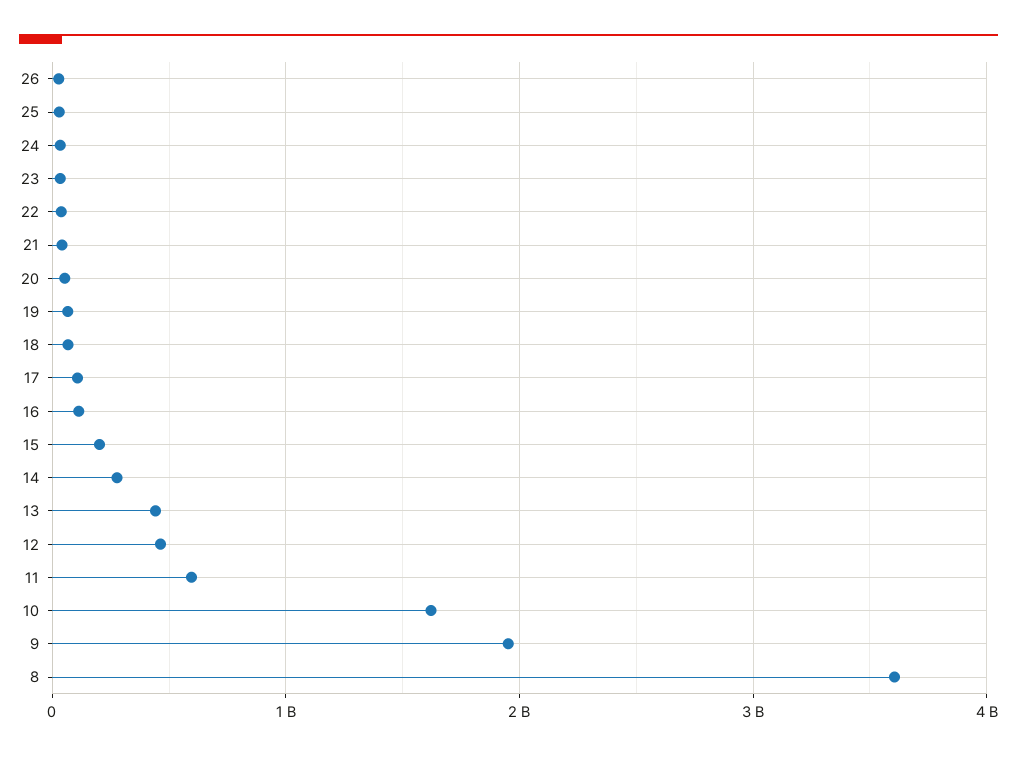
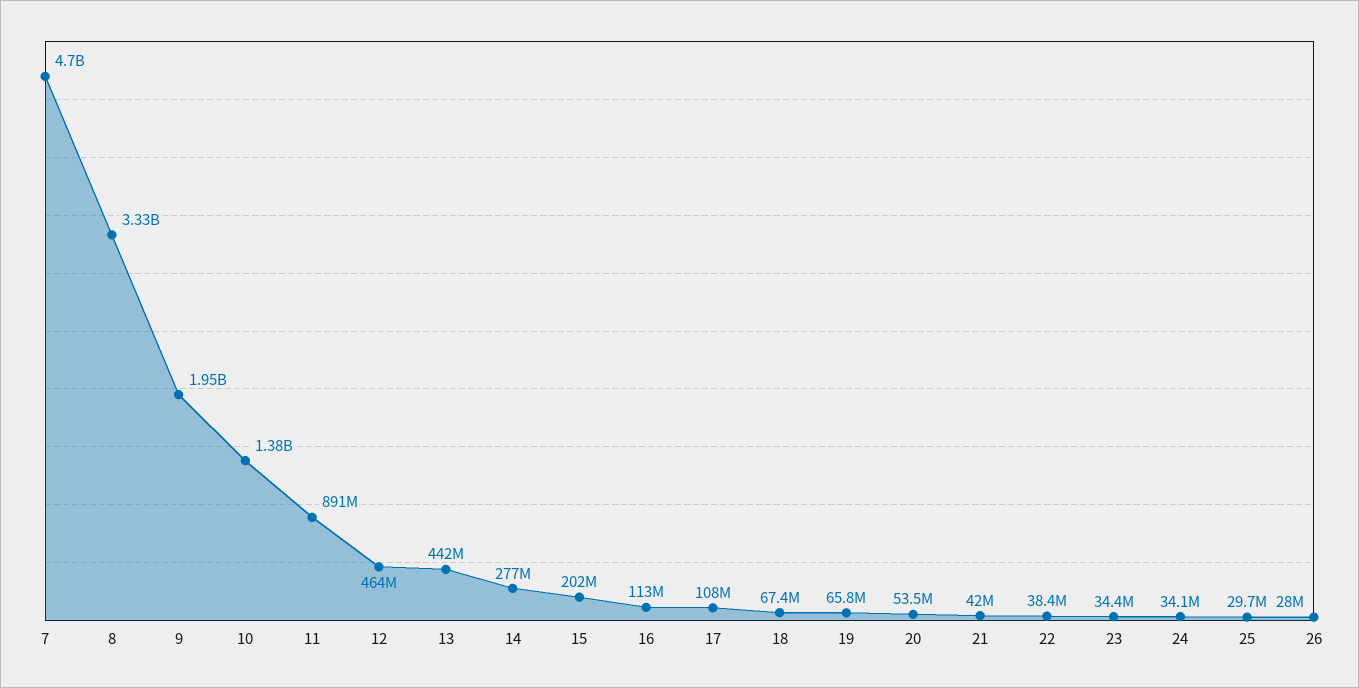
  {
    "26": 28000000,
    "25": 29700000,
    "24": 34100000,
    "23": 34400000,
    "22": 38400000,
    "21": 42000000,
    "20": 53500000,
    "19": 65800000,
    "18": 67400000,
    "17": 108000000,
    "16": 113000000,
    "15": 202000000,
    "14": 277000000,
    "13": 442000000,
    "12": 464000000,
-   "11": 600000000,
+   "11": 891000000,
-   "10": 1600000000,
+   "10": 1380000000,
    "9": 1950000000,
-   "8": 3600000000
+   "8": 3330000000,
+   "7": 4700000000
  }

